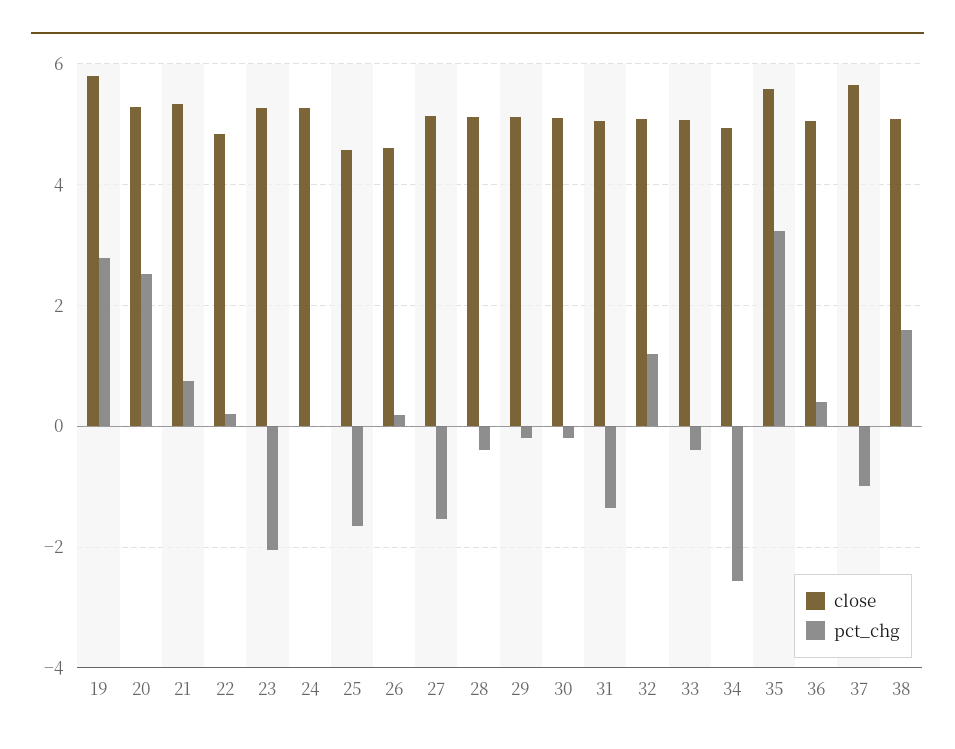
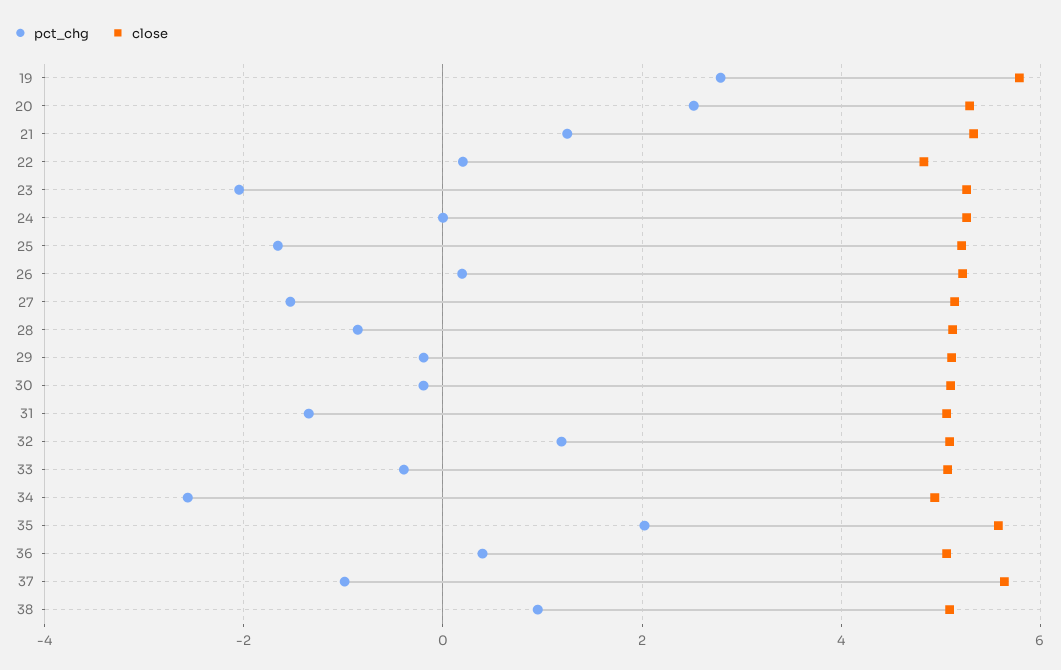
  {
    "close": {
      "19": 5.8,
      "20": 5.2,
      "21": 5.4,
      "22": 4.8,
      "23": 5.2,
      "24": 5.2,
-     "25": 4.6,
+     "25": 5.2,
-     "26": 4.6,
+     "26": 5.2,
      "27": 5.2,
      "28": 5.2,
      "29": 5.2,
      "30": 5.2,
      "31": 5,
      "32": 5,
      "33": 5,
      "34": 5,
      "35": 5.6,
      "36": 5,
      "37": 5.6,
      "38": 5
    },
    "pct_chg": {
      "19": 2.8,
      "20": 2.6,
-     "21": 0.8,
+     "21": 1.2,
      "22": 0.2,
      "23": -2,
      "24": 0,
      "25": -1.6,
      "26": 0.2,
      "27": -1.6,
-     "28": -0.4,
+     "28": -0.8,
      "29": -0.2,
      "30": -0.2,
      "31": -1.4,
      "32": 1.2,
      "33": -0.4,
      "34": -2.6,
-     "35": 3.2,
+     "35": 2,
      "36": 0.4,
      "37": -1,
-     "38": 1.6
+     "38": 1
    }
  }

